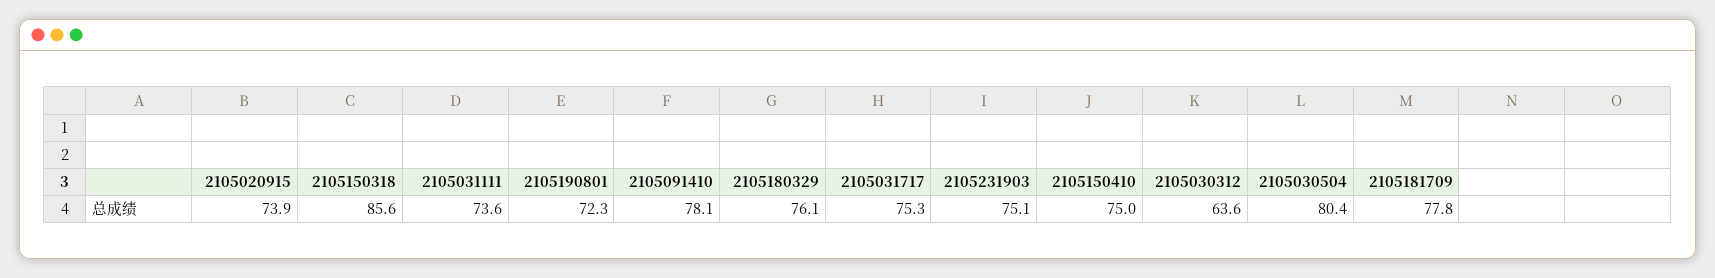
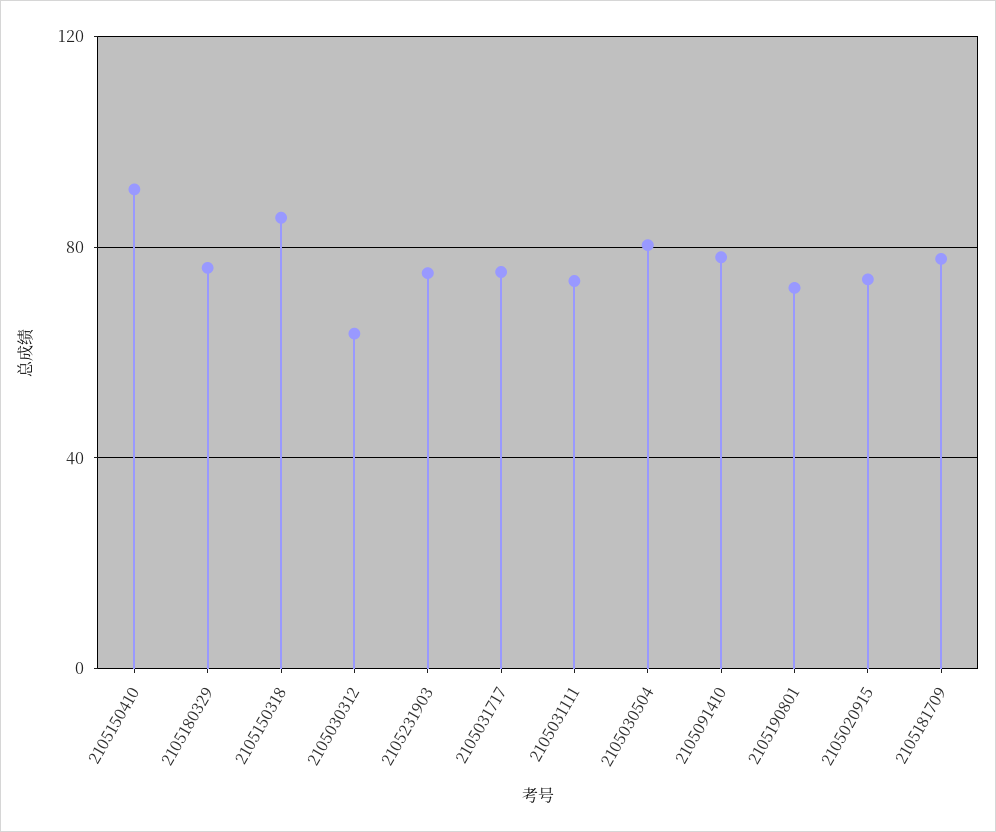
  {
    "2105020915": 73.9,
    "2105150318": 85.6,
    "2105031111": 73.6,
    "2105190801": 72.3,
    "2105091410": 78.1,
    "2105180329": 76.1,
    "2105031717": 75.3,
    "2105231903": 75.1,
-   "2105150410": 75,
+   "2105150410": 90,
    "2105030312": 63.6,
    "2105030504": 80.4,
    "2105181709": 77.8
  }

